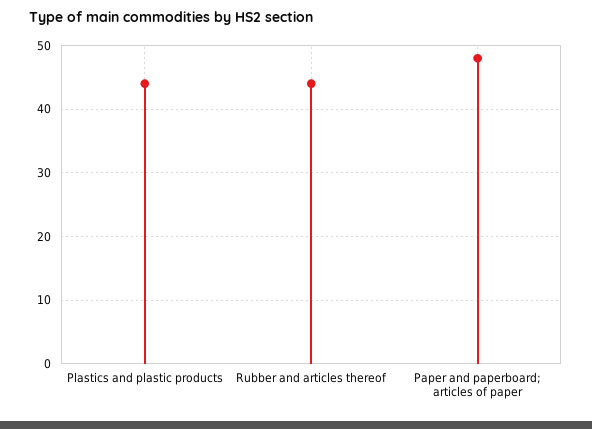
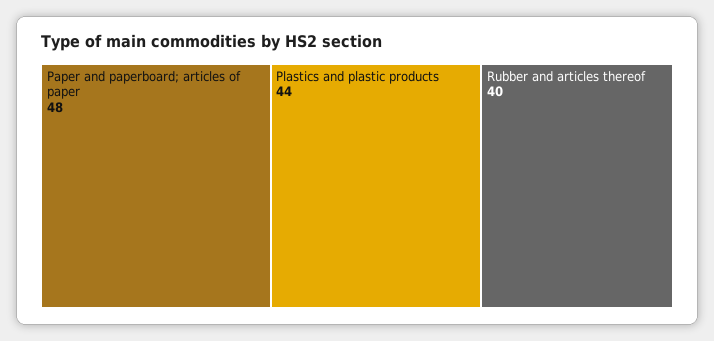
  {
    "Plastics and plastic products": 44,
-   "Rubber and articles thereof": 44,
+   "Rubber and articles thereof": 40,
    "Paper and paperboard; articles of paper": 48
  }

